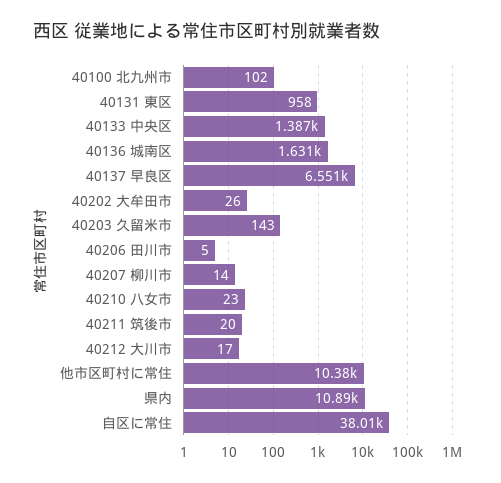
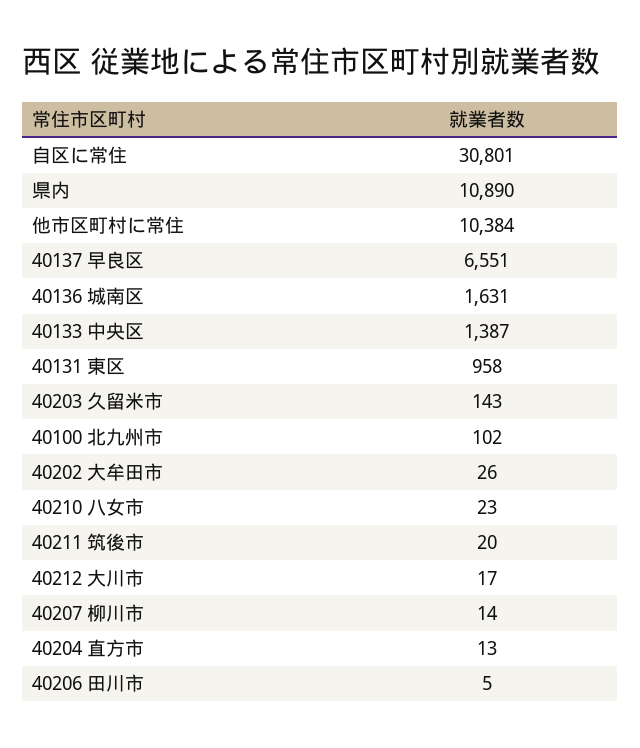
  {
    "40100 北九州市": 102,
    "40131 東区": 958,
    "40133 中央区": 1387,
    "40136 城南区": 1631,
    "40137 早良区": 6551,
    "40202 大牟田市": 26,
    "40203 久留米市": 143,
    "40206 田川市": 5,
    "40207 柳川市": 14,
    "40210 八女市": 23,
    "40211 筑後市": 20,
    "40212 大川市": 17,
    "他市区町村に常住": 10384,
    "県内": 10890,
-   "自区に常住": 38010
+   "自区に常住": 30801,
+   "40204 直方市": 13
  }

